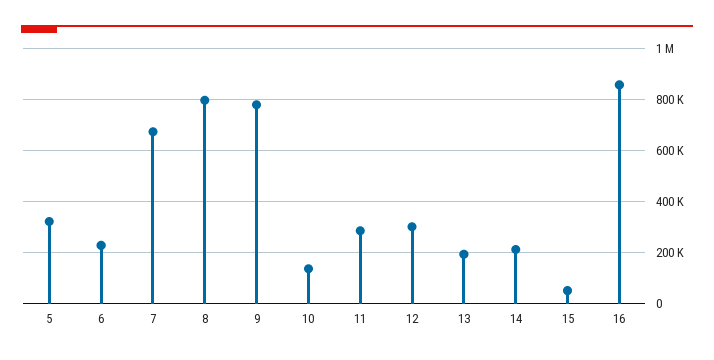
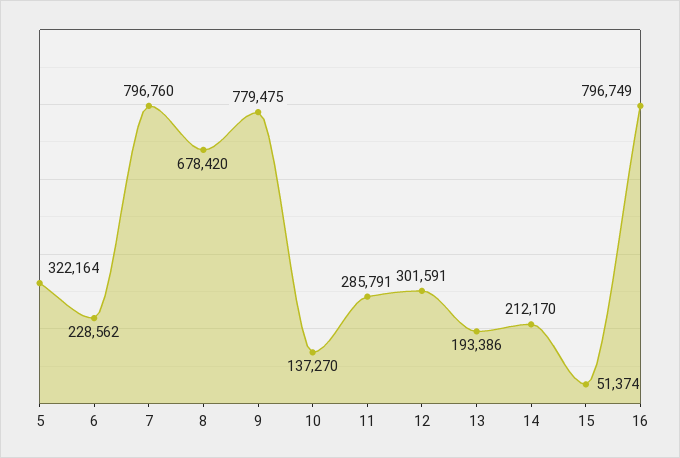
  {
    "5": 322164,
    "6": 228562,
-   "7": 675000,
+   "7": 796760,
-   "8": 800000,
+   "8": 678420,
    "9": 779475,
    "10": 137270,
    "11": 285791,
    "12": 301591,
    "13": 193386,
    "14": 212170,
    "15": 51374,
-   "16": 850000
+   "16": 796749
  }

